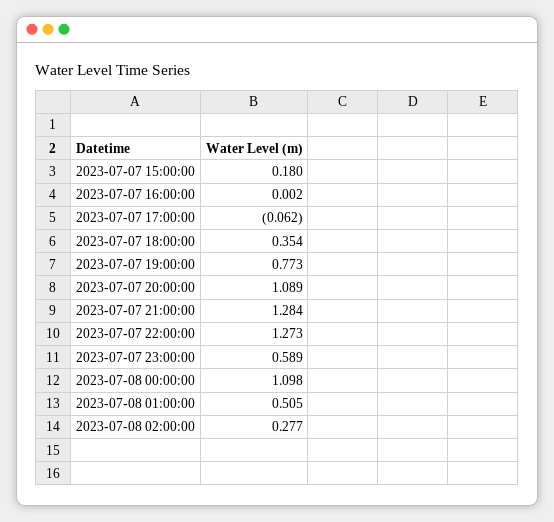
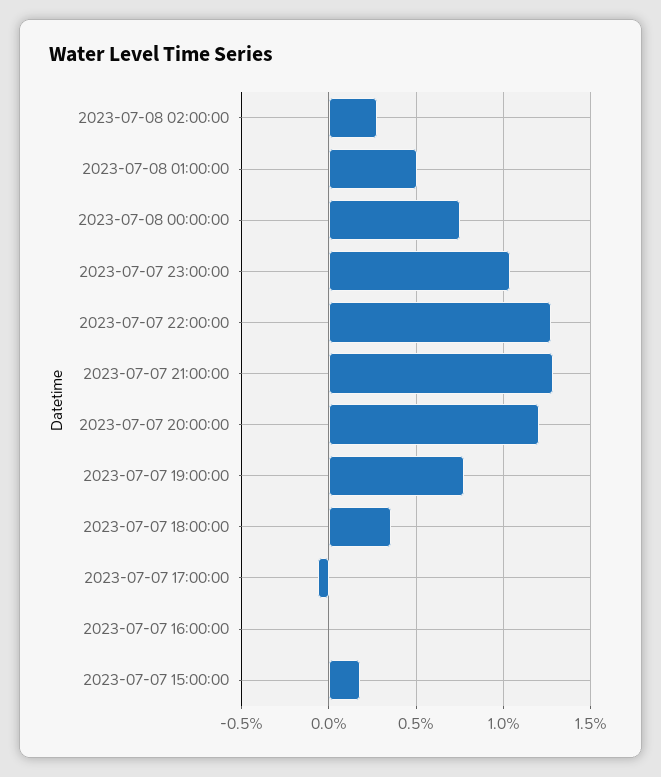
  {
    "2023-07-07 15:00:00": 0.18,
    "2023-07-07 16:00:00": 0.002,
    "2023-07-07 17:00:00": -0.062,
    "2023-07-07 18:00:00": 0.354,
    "2023-07-07 19:00:00": 0.773,
-   "2023-07-07 20:00:00": 1.089,
+   "2023-07-07 20:00:00": 1.2,
    "2023-07-07 21:00:00": 1.284,
    "2023-07-07 22:00:00": 1.273,
-   "2023-07-07 23:00:00": 0.589,
+   "2023-07-07 23:00:00": 1.05,
-   "2023-07-08 00:00:00": 1.098,
+   "2023-07-08 00:00:00": 0.75,
    "2023-07-08 01:00:00": 0.505,
    "2023-07-08 02:00:00": 0.277
  }

